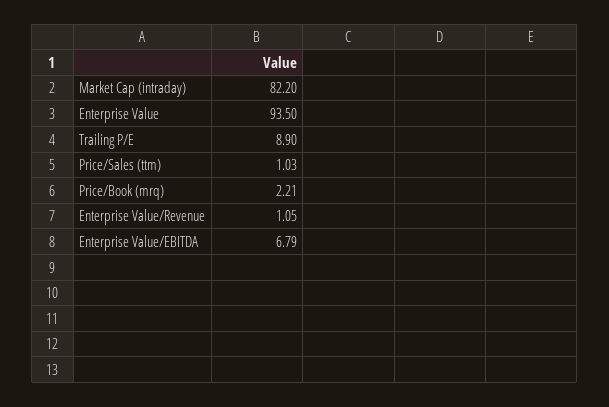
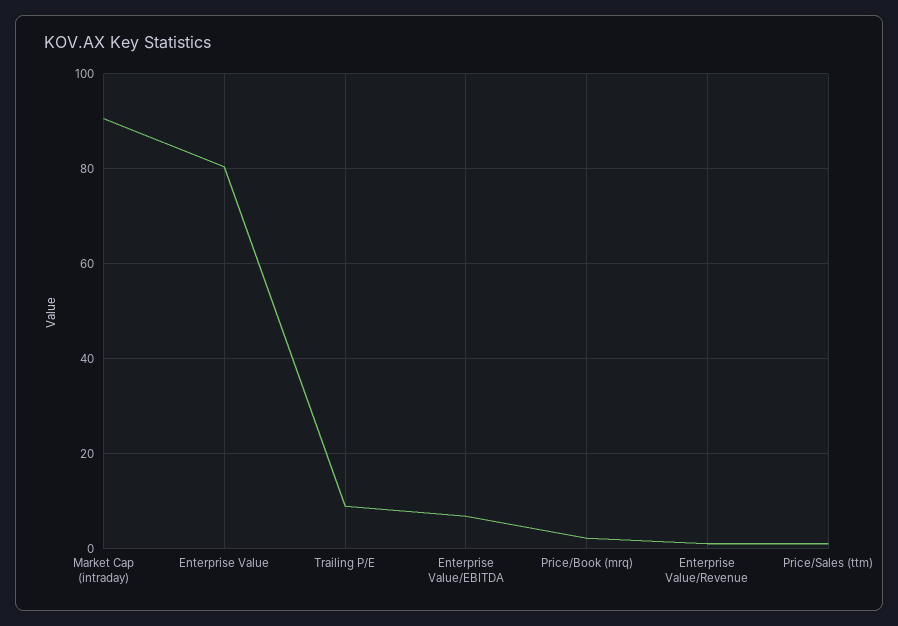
  {
-   "Market Cap (intraday)": 82.2,
+   "Market Cap (intraday)": 90,
-   "Enterprise Value": 93.5,
+   "Enterprise Value": 80,
    "Trailing P/E": 8.9,
    "Price/Sales (ttm)": 1.03,
    "Price/Book (mrq)": 2.21,
    "Enterprise Value/Revenue": 1.05,
    "Enterprise Value/EBITDA": 6.79
  }

